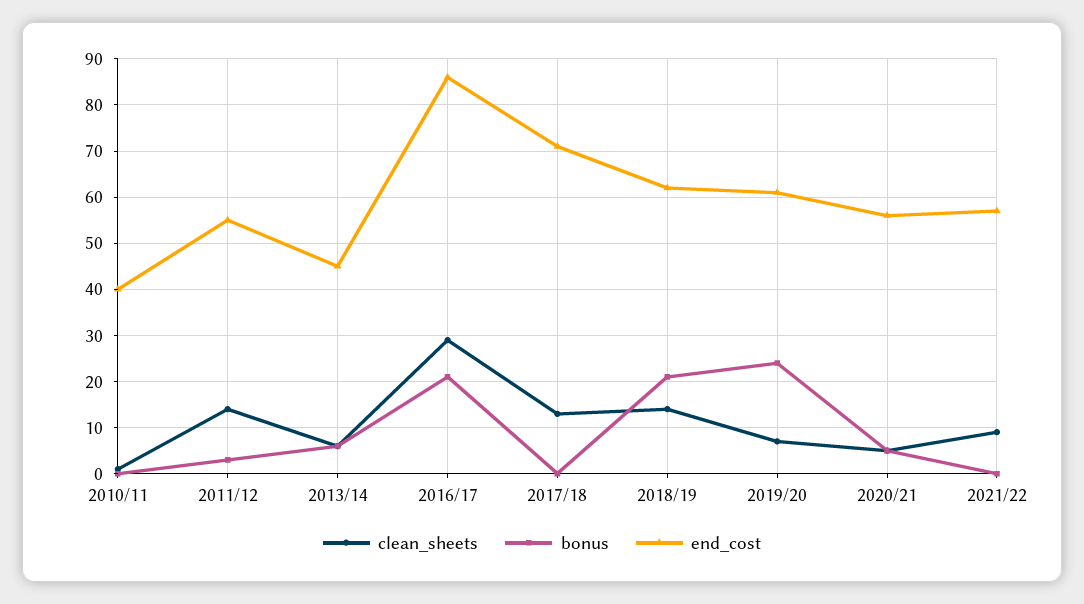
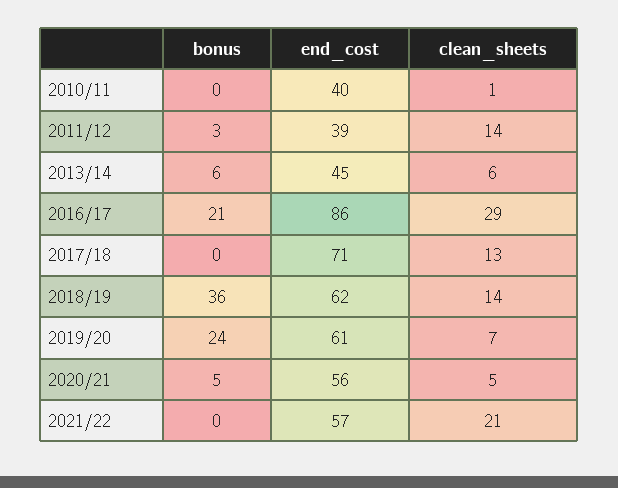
  {
    "clean_sheets": {
      "2010/11": 1,
      "2011/12": 14,
      "2013/14": 6,
      "2016/17": 29,
      "2017/18": 13,
      "2018/19": 14,
      "2019/20": 7,
      "2020/21": 5,
-     "2021/22": 10
+     "2021/22": 21
    },
    "bonus": {
      "2010/11": 0,
      "2011/12": 3,
      "2013/14": 6,
      "2016/17": 21,
      "2017/18": 0,
-     "2018/19": 20,
+     "2018/19": 36,
      "2019/20": 24,
      "2020/21": 5,
      "2021/22": 0
    },
    "end_cost": {
      "2010/11": 40,
-     "2011/12": 55,
+     "2011/12": 39,
      "2013/14": 45,
      "2016/17": 86,
      "2017/18": 71,
      "2018/19": 62,
      "2019/20": 61,
      "2020/21": 56,
      "2021/22": 57
    }
  }

